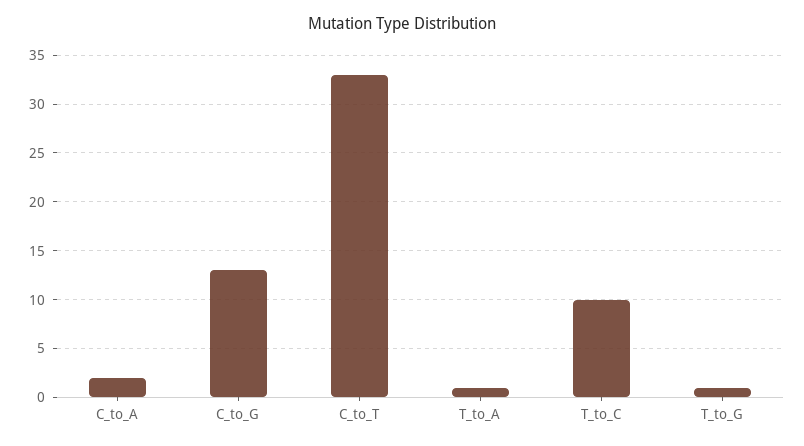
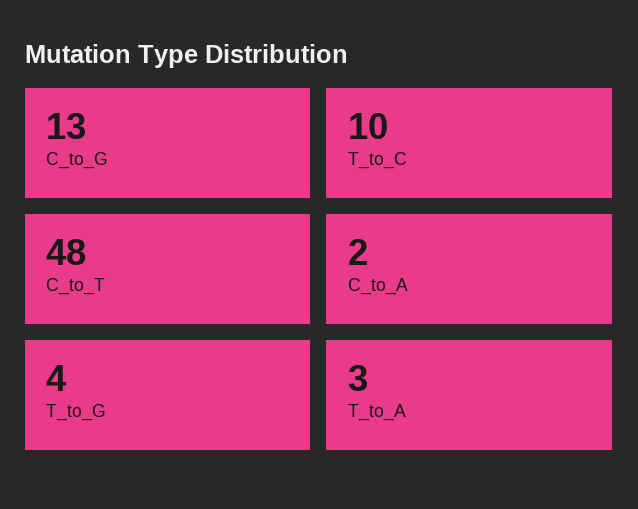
  {
    "C_to_A": 2,
    "C_to_G": 13,
-   "C_to_T": 33,
+   "C_to_T": 48,
-   "T_to_A": 1,
+   "T_to_A": 3,
    "T_to_C": 10,
-   "T_to_G": 1
+   "T_to_G": 4
  }

